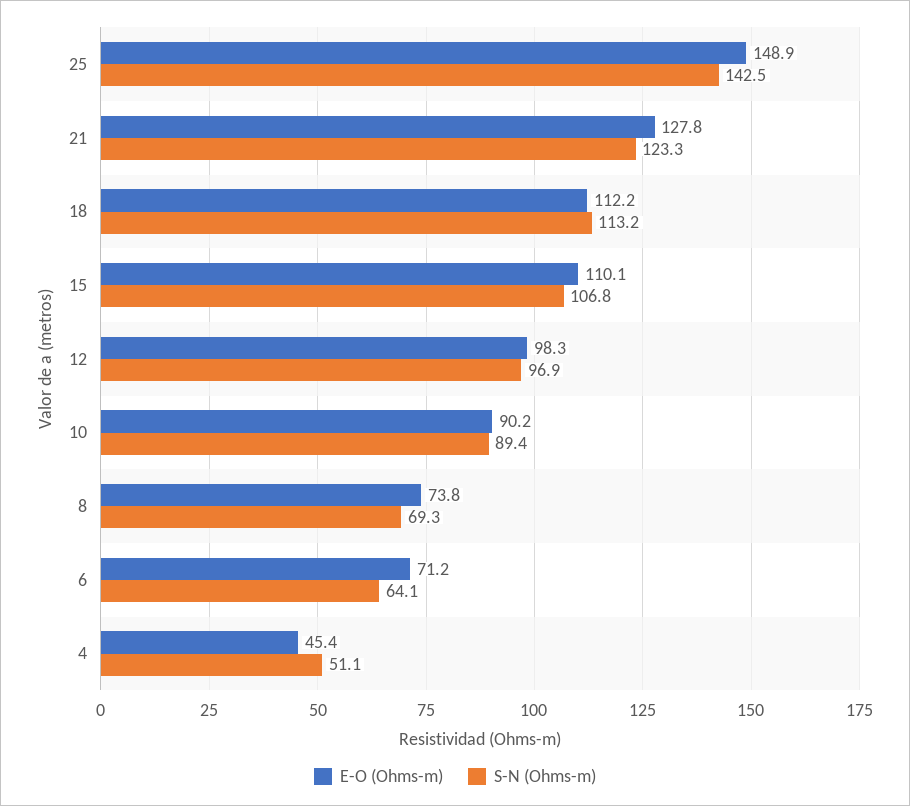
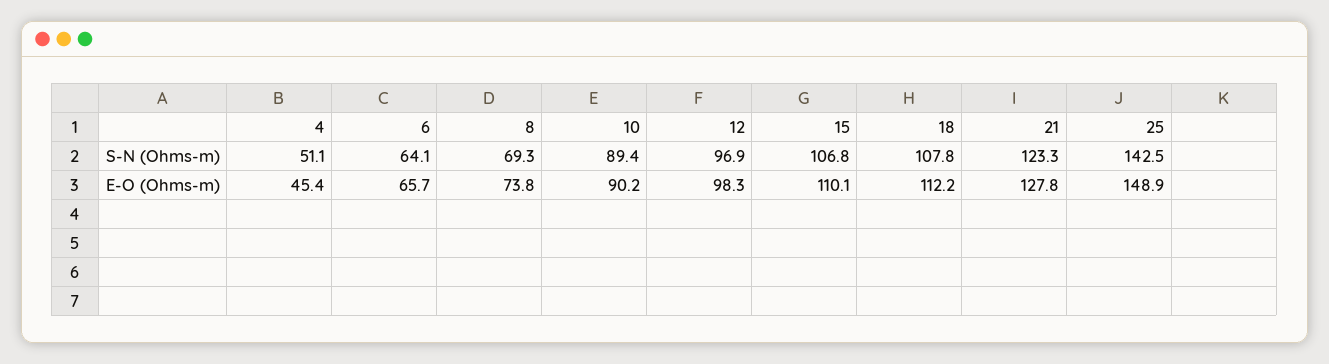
  {
    "E-O (Ohms-m)": {
      "25": 148.9,
      "21": 127.8,
      "18": 112.2,
      "15": 110.1,
      "12": 98.3,
      "10": 90.2,
      "8": 73.8,
-     "6": 71.2,
+     "6": 65.7,
      "4": 45.4
    },
    "S-N (Ohms-m)": {
      "25": 142.5,
      "21": 123.3,
-     "18": 113.2,
+     "18": 107.8,
      "15": 106.8,
      "12": 96.9,
      "10": 89.4,
      "8": 69.3,
      "6": 64.1,
      "4": 51.1
    }
  }

